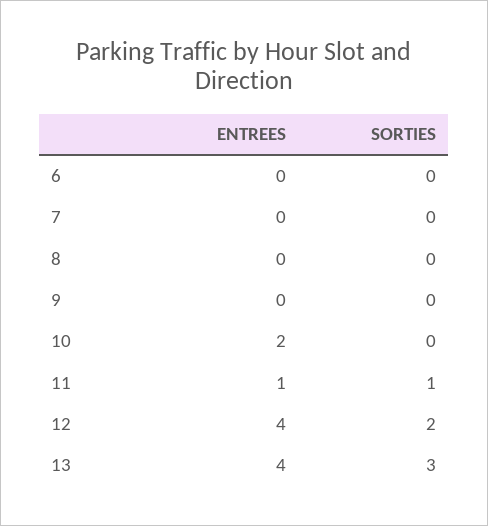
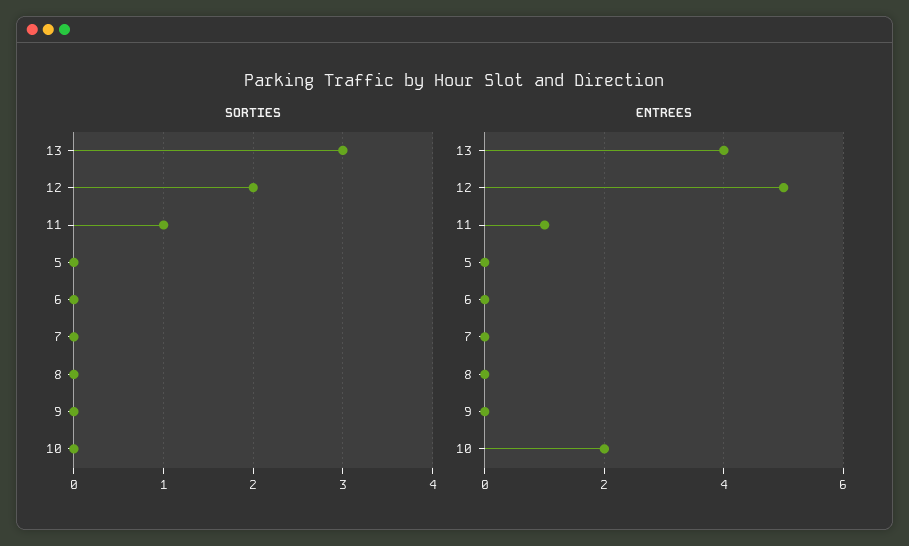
  {
    "ENTREES": {
      "6": 0,
      "7": 0,
      "8": 0,
      "9": 0,
      "10": 2,
      "11": 1,
-     "12": 4,
+     "12": 5,
-     "13": 4
+     "13": 4,
+     "5": 0
    },
    "SORTIES": {
      "6": 0,
      "7": 0,
      "8": 0,
      "9": 0,
      "10": 0,
      "11": 1,
      "12": 2,
-     "13": 3
+     "13": 3,
+     "5": 0
    }
  }

